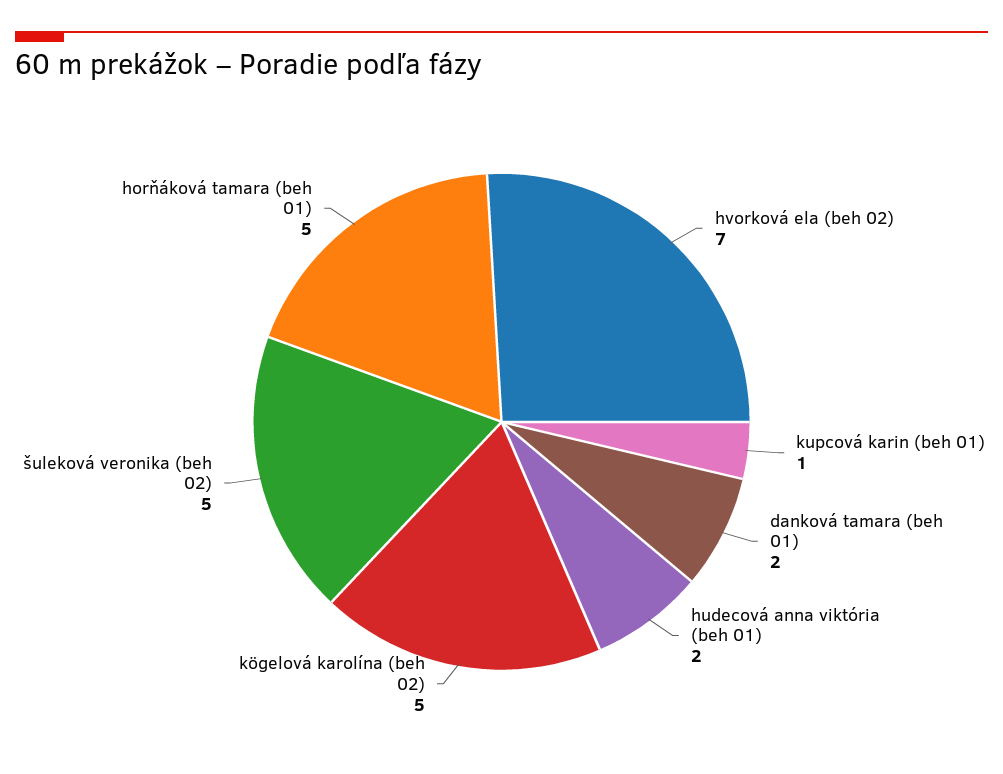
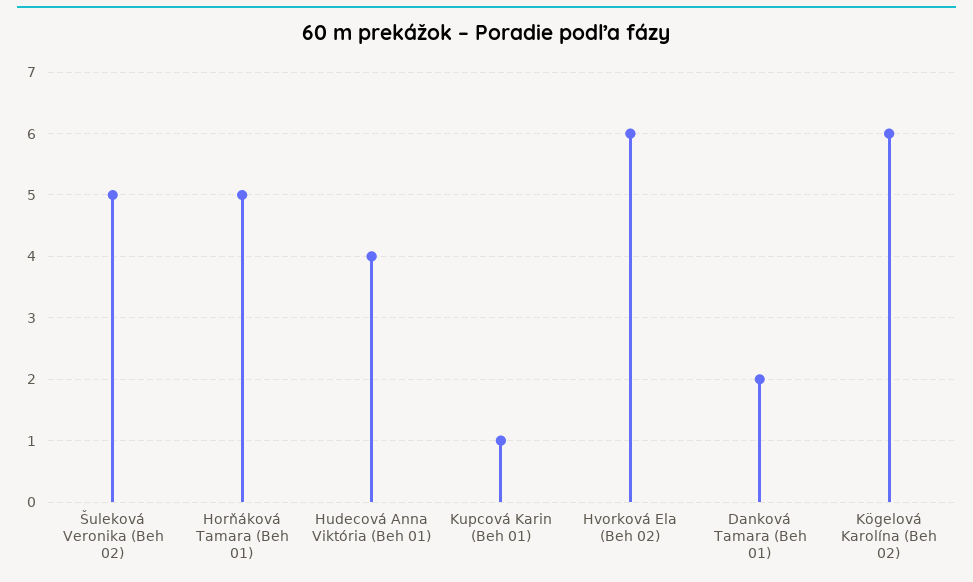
  {
-   "hvorková ela (beh 02)": 7,
+   "hvorková ela (beh 02)": 6,
    "kupcová karin (beh 01)": 1,
    "danková tamara (beh 01)": 2,
-   "hudecová anna viktória (beh 01)": 2,
+   "hudecová anna viktória (beh 01)": 4,
-   "kögelová karolína (beh 02)": 5,
+   "kögelová karolína (beh 02)": 6,
    "šuleková veronika (beh 02)": 5,
    "horňáková tamara (beh 01)": 5
  }

